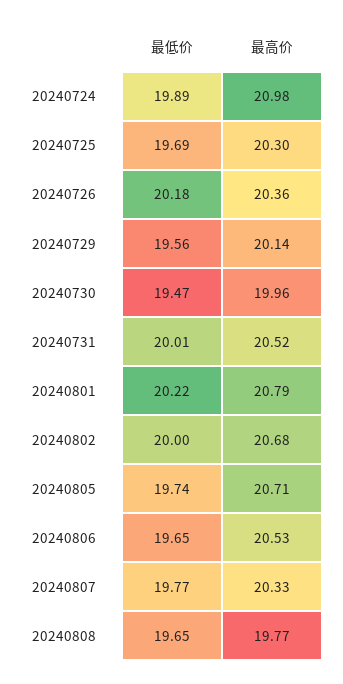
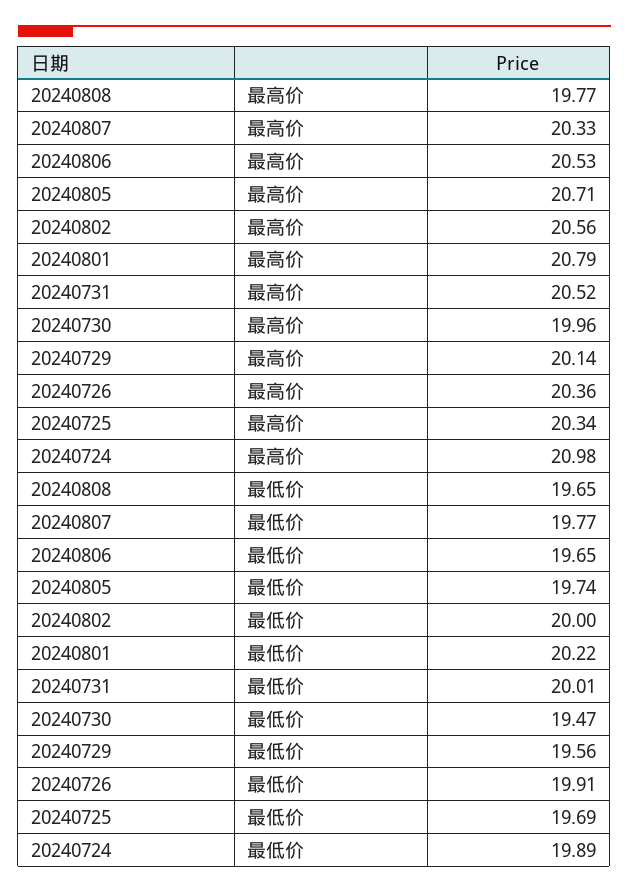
  {
    "最低价": {
      "20240724": 19.89,
      "20240725": 19.69,
-     "20240726": 20.18,
+     "20240726": 19.91,
      "20240729": 19.56,
      "20240730": 19.47,
      "20240731": 20.01,
      "20240801": 20.22,
      "20240802": 20,
      "20240805": 19.74,
      "20240806": 19.65,
      "20240807": 19.77,
      "20240808": 19.65
    },
    "最高价": {
      "20240724": 20.98,
-     "20240725": 20.3,
+     "20240725": 20.34,
      "20240726": 20.36,
      "20240729": 20.14,
      "20240730": 19.96,
      "20240731": 20.52,
      "20240801": 20.79,
-     "20240802": 20.68,
+     "20240802": 20.56,
      "20240805": 20.71,
      "20240806": 20.53,
      "20240807": 20.33,
      "20240808": 19.77
    }
  }

